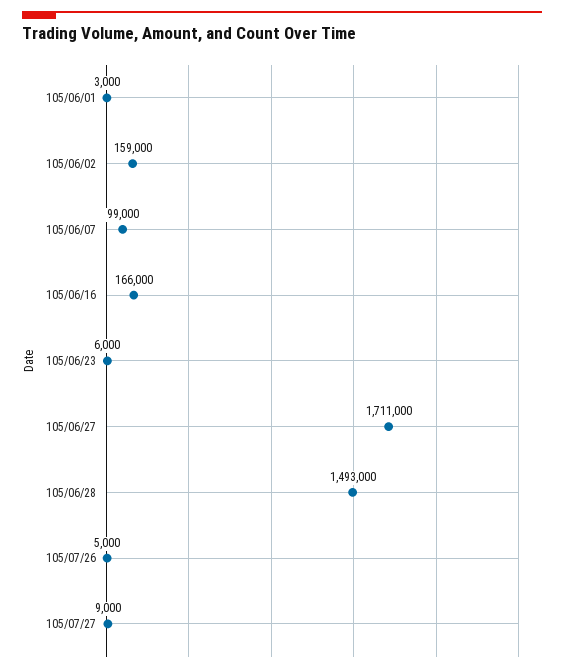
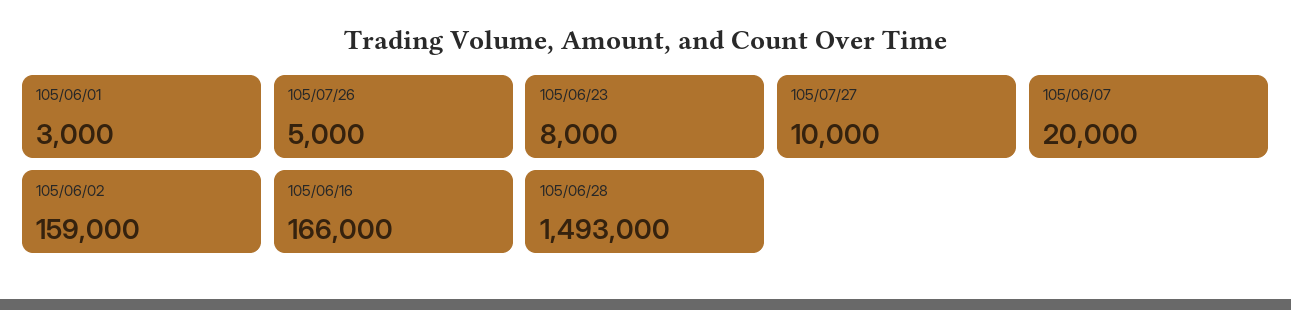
  {
    "105/06/01": 3000,
    "105/06/02": 159000,
-   "105/06/07": 99000,
+   "105/06/07": 20000,
    "105/06/16": 166000,
-   "105/06/23": 6000,
+   "105/06/23": 8000,
-   "105/06/27": 1711000,
    "105/06/28": 1493000,
    "105/07/26": 5000,
-   "105/07/27": 9000
+   "105/07/27": 10000
  }

